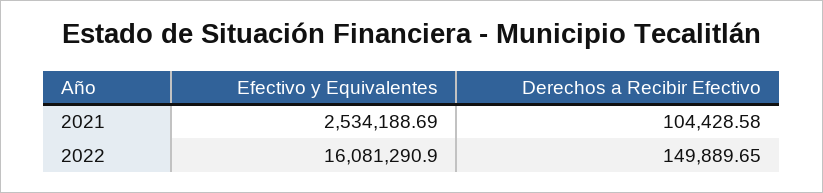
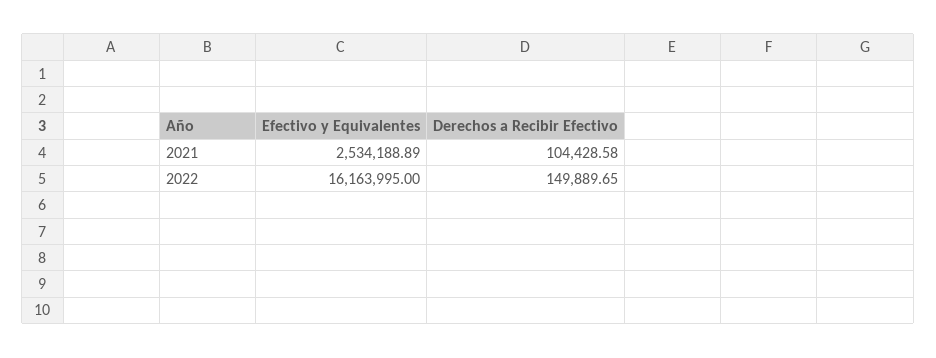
  {
    "Efectivo y Equivalentes": {
-     "2021": 2534188.69,
+     "2021": 2534188.89,
-     "2022": 16081290.9
+     "2022": 16163995
    },
    "Derechos a Recibir Efectivo": {
      "2021": 104428.58,
      "2022": 149889.65
    }
  }

